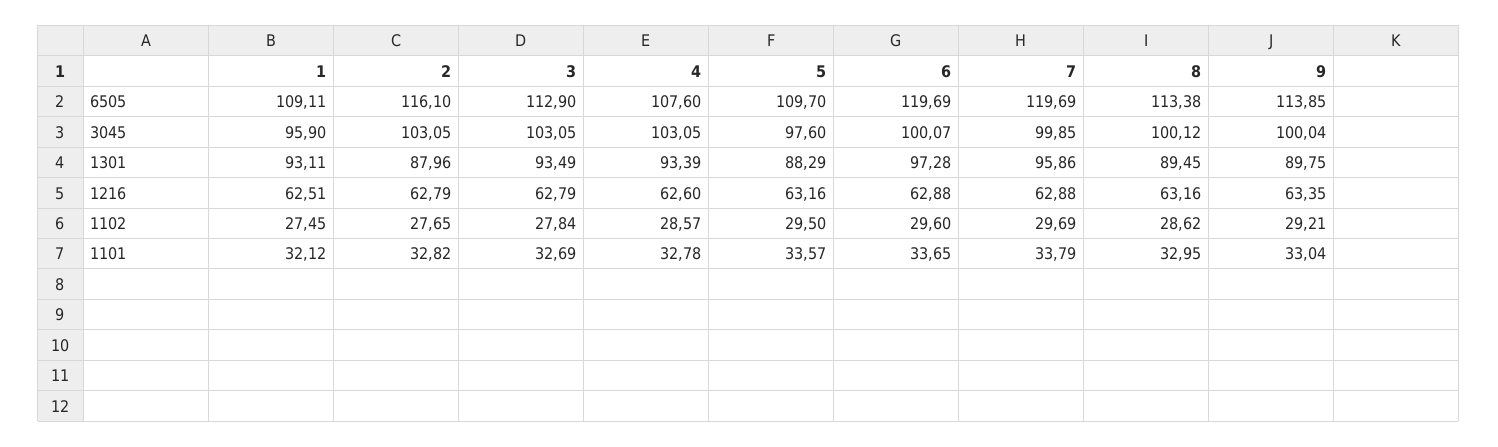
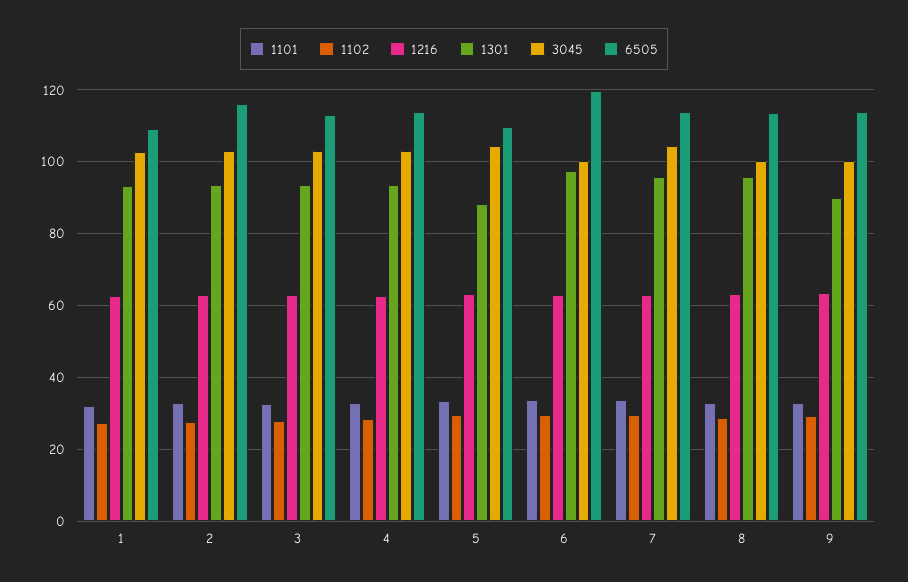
  {
    "6505": {
      "1": 109.11,
      "2": 116.1,
      "3": 112.9,
-     "4": 107.6,
+     "4": 114,
      "5": 109.7,
      "6": 119.69,
-     "7": 119.69,
+     "7": 114,
      "8": 113.38,
      "9": 113.85
    },
    "3045": {
-     "1": 95.9,
+     "1": 102,
      "2": 103.05,
      "3": 103.05,
      "4": 103.05,
-     "5": 97.6,
+     "5": 104,
      "6": 100.07,
-     "7": 99.85,
+     "7": 104,
      "8": 100.12,
      "9": 100.04
    },
    "1301": {
      "1": 93.11,
-     "2": 87.96,
+     "2": 94,
      "3": 93.49,
      "4": 93.39,
      "5": 88.29,
      "6": 97.28,
      "7": 95.86,
-     "8": 89.45,
+     "8": 96,
      "9": 89.75
    },
    "1216": {
      "1": 62.51,
      "2": 62.79,
      "3": 62.79,
      "4": 62.6,
      "5": 63.16,
      "6": 62.88,
      "7": 62.88,
      "8": 63.16,
      "9": 63.35
    },
    "1102": {
      "1": 27.45,
      "2": 27.65,
      "3": 27.84,
      "4": 28.57,
      "5": 29.5,
      "6": 29.6,
      "7": 29.69,
      "8": 28.62,
      "9": 29.21
    },
    "1101": {
      "1": 32.12,
      "2": 32.82,
      "3": 32.69,
      "4": 32.78,
      "5": 33.57,
      "6": 33.65,
      "7": 33.79,
      "8": 32.95,
      "9": 33.04
    }
  }

